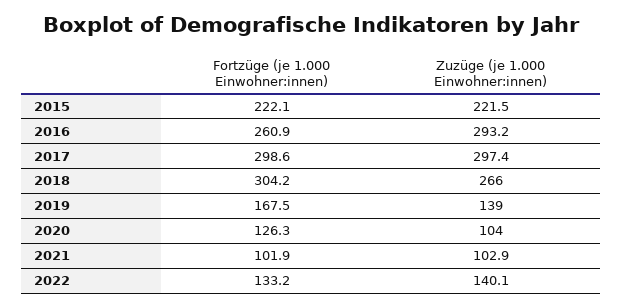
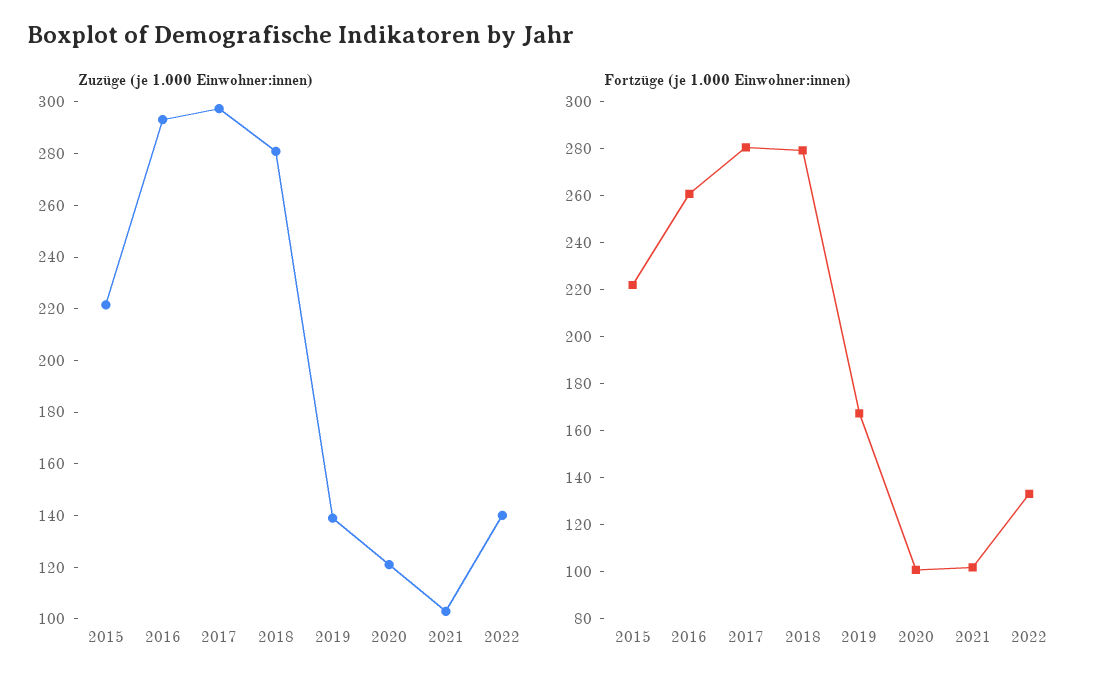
  {
    "Fortzüge (je 1.000 Einwohner:innen)": {
      "2015": 222.1,
      "2016": 260.9,
-     "2017": 298.6,
+     "2017": 280,
-     "2018": 304.2,
+     "2018": 280,
      "2019": 167.5,
-     "2020": 126.3,
+     "2020": 100,
      "2021": 101.9,
      "2022": 133.2
    },
    "Zuzüge (je 1.000 Einwohner:innen)": {
      "2015": 221.5,
      "2016": 293.2,
      "2017": 297.4,
-     "2018": 266,
+     "2018": 280,
      "2019": 139,
-     "2020": 104,
+     "2020": 120,
      "2021": 102.9,
      "2022": 140.1
    }
  }

